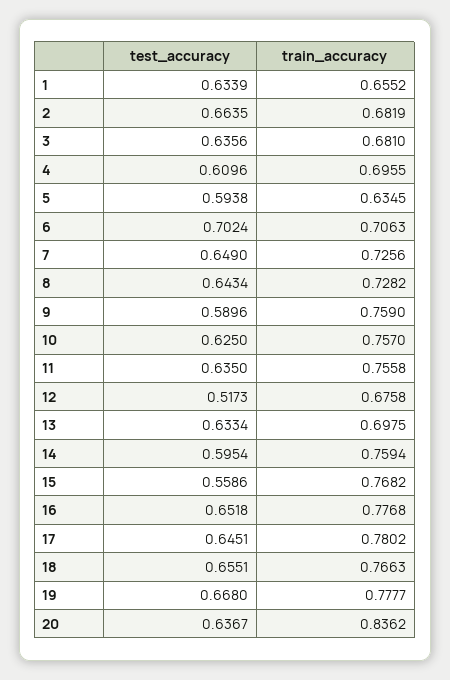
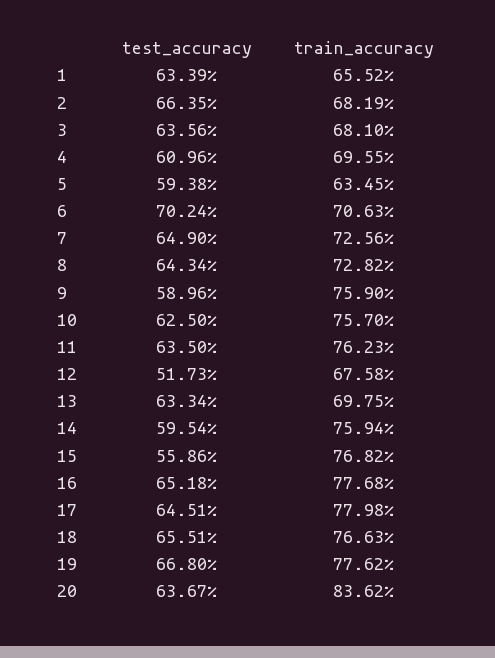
  {
    "test_accuracy": {
      "1": 0.6339,
      "2": 0.6635,
      "3": 0.6356,
      "4": 0.6096,
      "5": 0.5938,
      "6": 0.7024,
      "7": 0.649,
      "8": 0.6434,
      "9": 0.5896,
      "10": 0.625,
      "11": 0.635,
      "12": 0.5173,
      "13": 0.6334,
      "14": 0.5954,
      "15": 0.5586,
      "16": 0.6518,
      "17": 0.6451,
      "18": 0.6551,
      "19": 0.668,
      "20": 0.6367
    },
    "train_accuracy": {
      "1": 0.6552,
      "2": 0.6819,
      "3": 0.681,
      "4": 0.6955,
      "5": 0.6345,
      "6": 0.7063,
      "7": 0.7256,
      "8": 0.7282,
      "9": 0.759,
      "10": 0.757,
-     "11": 0.7558,
+     "11": 0.7623,
      "12": 0.6758,
      "13": 0.6975,
      "14": 0.7594,
      "15": 0.7682,
      "16": 0.7768,
-     "17": 0.7802,
+     "17": 0.7798,
      "18": 0.7663,
-     "19": 0.7777,
+     "19": 0.7762,
      "20": 0.8362
    }
  }

